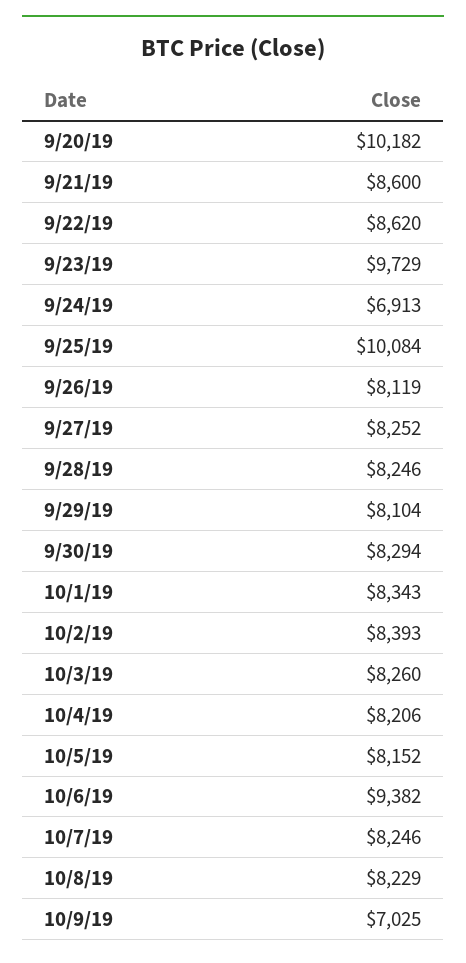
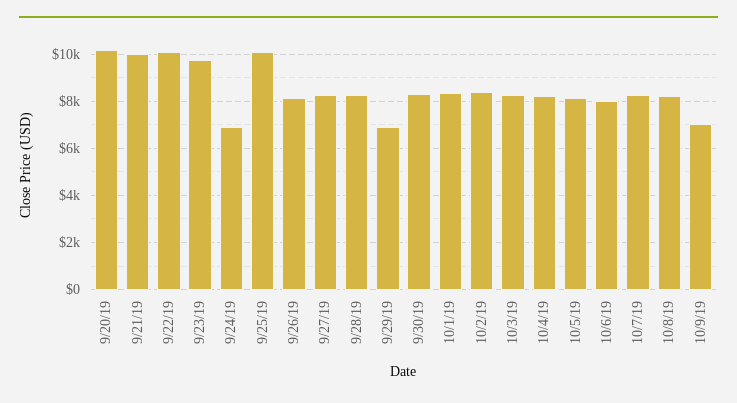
  {
    "9/20/19": 10182,
-   "9/21/19": 8600,
+   "9/21/19": 10000,
-   "9/22/19": 8620,
+   "9/22/19": 10000,
    "9/23/19": 9729,
    "9/24/19": 6913,
    "9/25/19": 10084,
    "9/26/19": 8119,
    "9/27/19": 8252,
    "9/28/19": 8246,
-   "9/29/19": 8104,
+   "9/29/19": 7000,
    "9/30/19": 8294,
    "10/1/19": 8343,
    "10/2/19": 8393,
    "10/3/19": 8260,
    "10/4/19": 8206,
    "10/5/19": 8152,
-   "10/6/19": 9382,
+   "10/6/19": 8000,
    "10/7/19": 8246,
    "10/8/19": 8229,
    "10/9/19": 7025
  }

